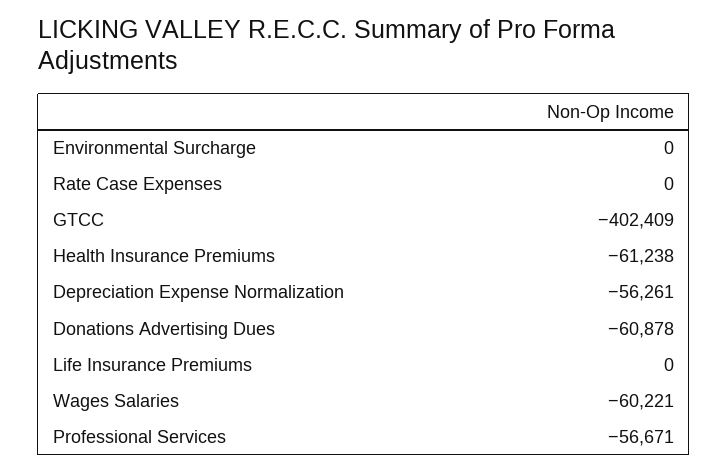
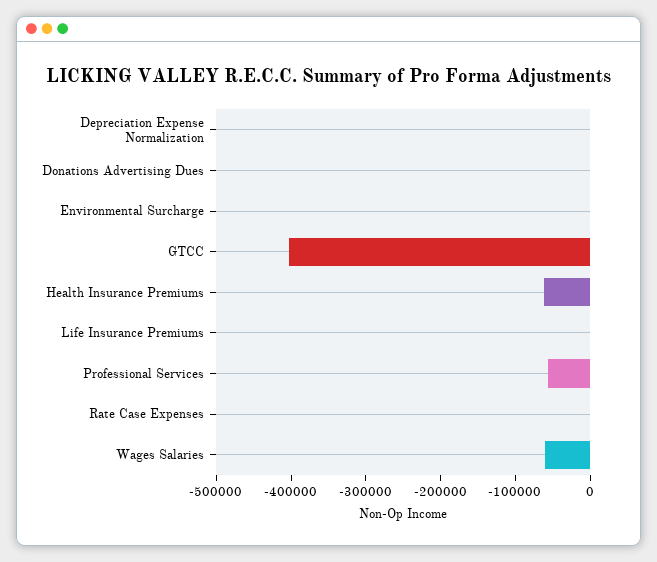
  {
    "Environmental Surcharge": 0,
    "Rate Case Expenses": 0,
    "GTCC": -402409,
    "Health Insurance Premiums": -61238,
-   "Depreciation Expense Normalization": -56261,
+   "Depreciation Expense Normalization": 0,
-   "Donations Advertising Dues": -60878,
+   "Donations Advertising Dues": 0,
    "Life Insurance Premiums": 0,
    "Wages Salaries": -60221,
    "Professional Services": -56671
  }

